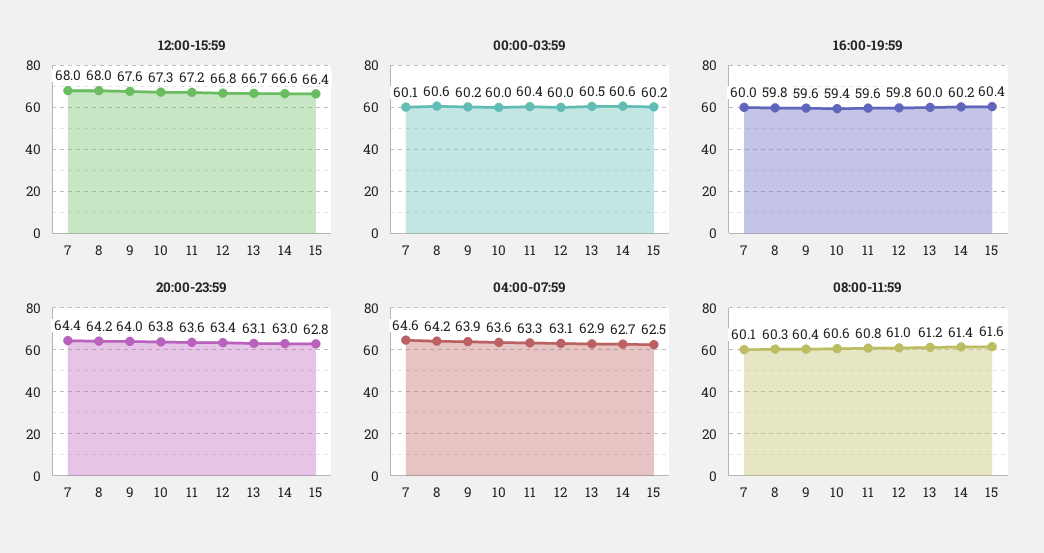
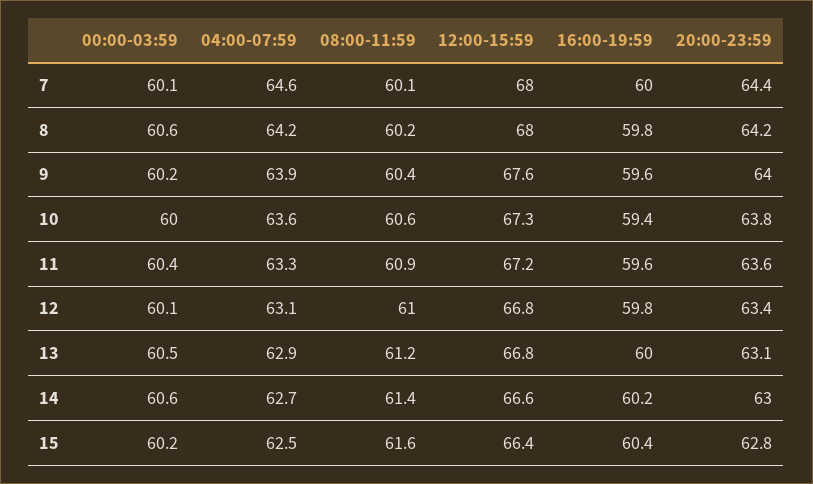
  {
    "12:00-15:59": {
      "7": 68,
      "8": 68,
      "9": 67.6,
      "10": 67.3,
      "11": 67.2,
      "12": 66.8,
-     "13": 66.7,
+     "13": 66.8,
      "14": 66.6,
      "15": 66.4
    },
    "00:00-03:59": {
      "7": 60.1,
      "8": 60.6,
      "9": 60.2,
      "10": 60,
      "11": 60.4,
-     "12": 60,
+     "12": 60.1,
      "13": 60.5,
      "14": 60.6,
      "15": 60.2
    },
    "16:00-19:59": {
      "7": 60,
      "8": 59.8,
      "9": 59.6,
      "10": 59.4,
      "11": 59.6,
      "12": 59.8,
      "13": 60,
      "14": 60.2,
      "15": 60.4
    },
    "20:00-23:59": {
      "7": 64.4,
      "8": 64.2,
      "9": 64,
      "10": 63.8,
      "11": 63.6,
      "12": 63.4,
      "13": 63.1,
      "14": 63,
      "15": 62.8
    },
    "04:00-07:59": {
      "7": 64.6,
      "8": 64.2,
      "9": 63.9,
      "10": 63.6,
      "11": 63.3,
      "12": 63.1,
      "13": 62.9,
      "14": 62.7,
      "15": 62.5
    },
    "08:00-11:59": {
      "7": 60.1,
-     "8": 60.3,
+     "8": 60.2,
      "9": 60.4,
      "10": 60.6,
-     "11": 60.8,
+     "11": 60.9,
      "12": 61,
      "13": 61.2,
      "14": 61.4,
      "15": 61.6
    }
  }

